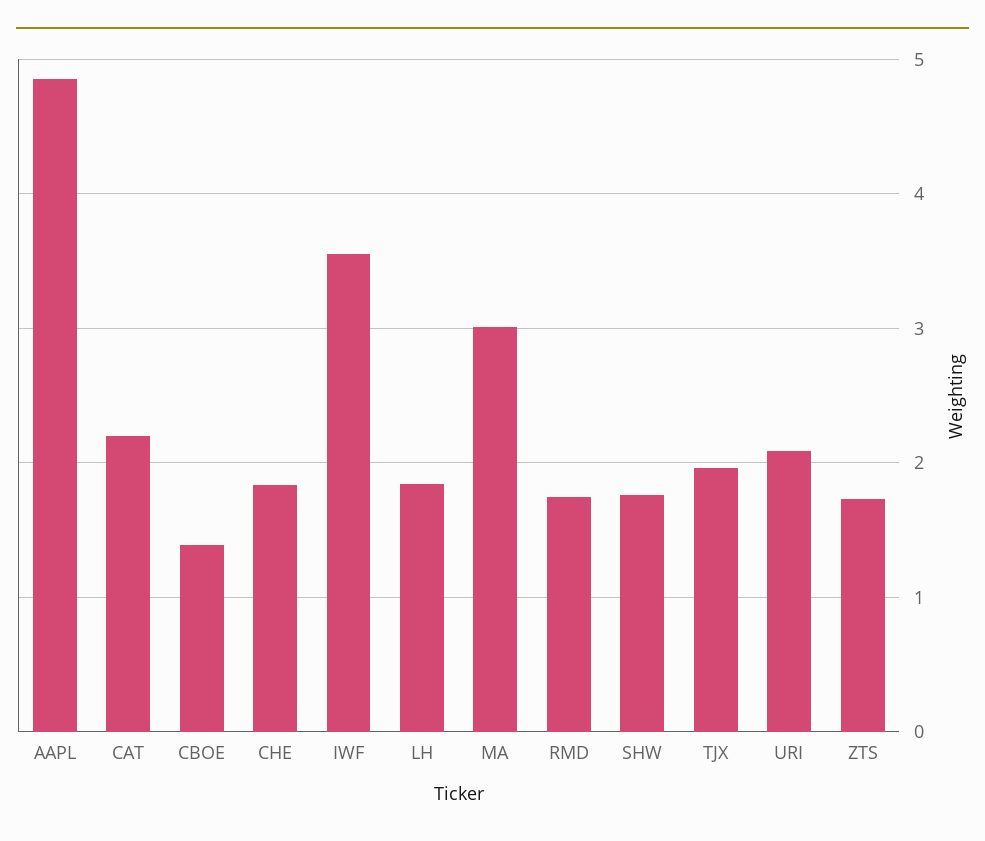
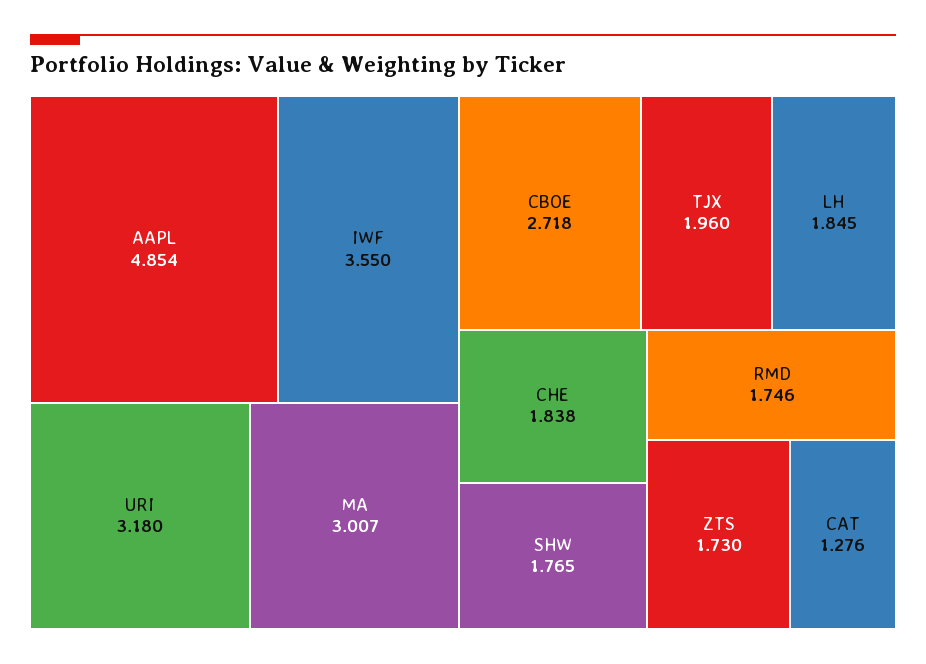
  {
    "AAPL": 4.854,
-   "CAT": 2.2,
+   "CAT": 1.276,
-   "CBOE": 1.4,
+   "CBOE": 2.718,
    "CHE": 1.838,
    "IWF": 3.55,
    "LH": 1.845,
    "MA": 3.007,
    "RMD": 1.746,
    "SHW": 1.765,
    "TJX": 1.96,
-   "URI": 2.1,
+   "URI": 3.18,
    "ZTS": 1.73
  }

